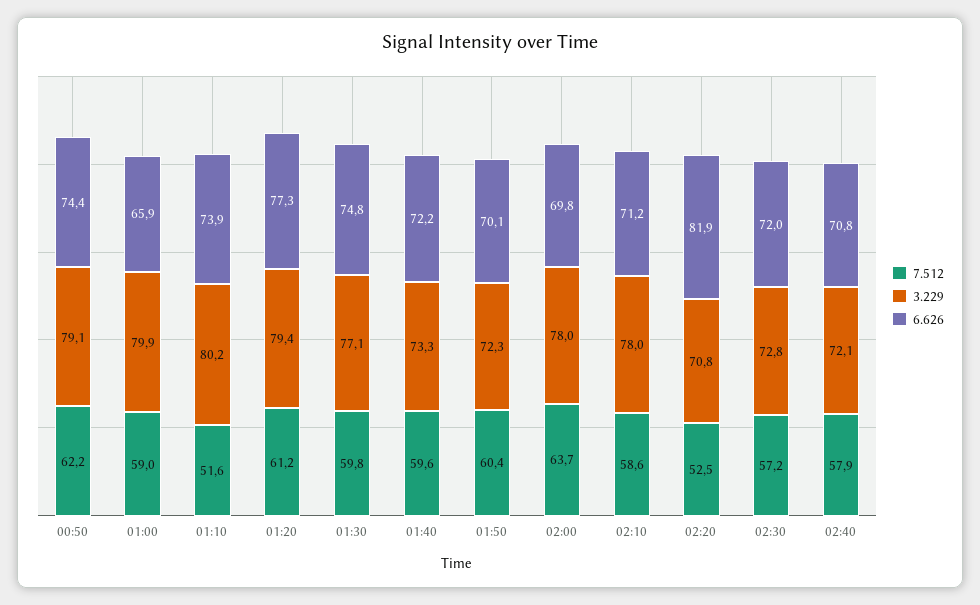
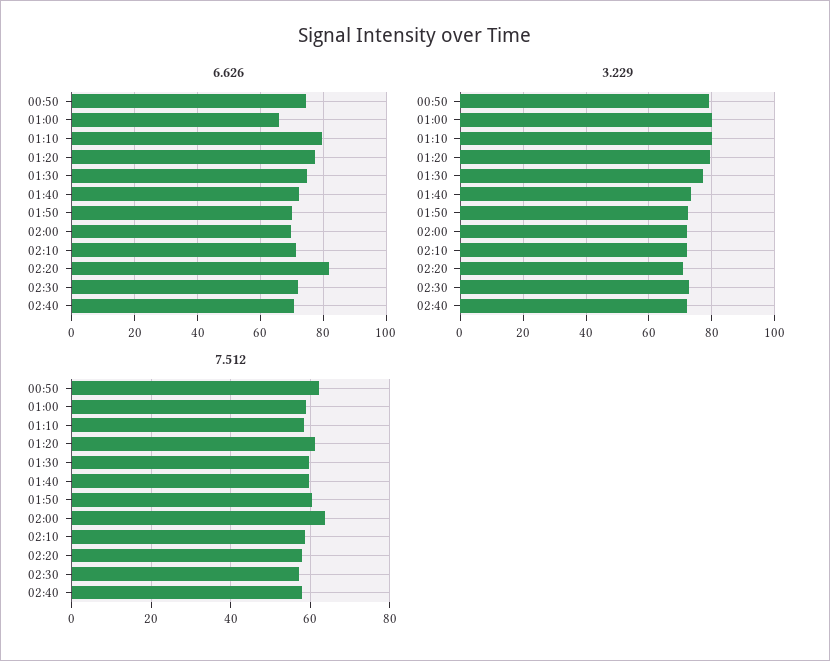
  {
    "7.512": {
      "00:50": 62.2,
      "01:00": 59,
-     "01:10": 51.6,
+     "01:10": 58,
      "01:20": 61.2,
      "01:30": 59.8,
      "01:40": 59.6,
      "01:50": 60.4,
      "02:00": 63.7,
      "02:10": 58.6,
-     "02:20": 52.5,
+     "02:20": 58,
      "02:30": 57.2,
      "02:40": 57.9
    },
    "3.229": {
      "00:50": 79.1,
      "01:00": 79.9,
      "01:10": 80.2,
      "01:20": 79.4,
      "01:30": 77.1,
      "01:40": 73.3,
      "01:50": 72.3,
-     "02:00": 78,
+     "02:00": 72,
-     "02:10": 78,
+     "02:10": 72,
      "02:20": 70.8,
      "02:30": 72.8,
      "02:40": 72.1
    },
    "6.626": {
      "00:50": 74.4,
      "01:00": 65.9,
-     "01:10": 73.9,
+     "01:10": 80,
      "01:20": 77.3,
      "01:30": 74.8,
      "01:40": 72.2,
      "01:50": 70.1,
      "02:00": 69.8,
      "02:10": 71.2,
      "02:20": 81.9,
      "02:30": 72,
      "02:40": 70.8
    }
  }

